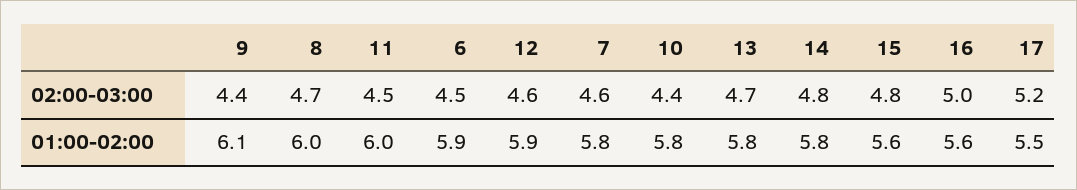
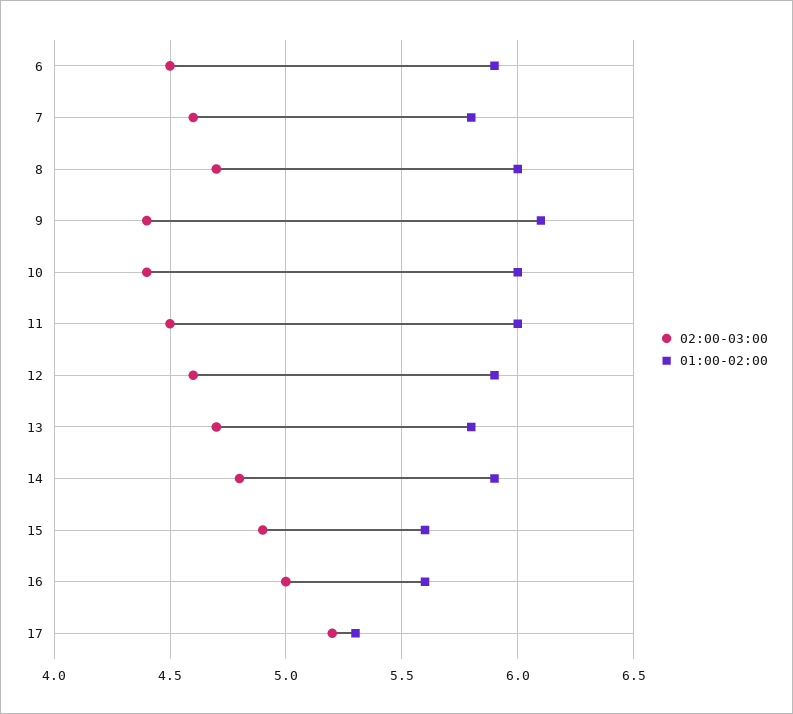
  {
    "02:00-03:00": {
      "9": 4.4,
      "8": 4.7,
      "11": 4.5,
      "6": 4.5,
      "12": 4.6,
      "7": 4.6,
      "10": 4.4,
      "13": 4.7,
      "14": 4.8,
-     "15": 4.8,
+     "15": 4.9,
      "16": 5,
      "17": 5.2
    },
    "01:00-02:00": {
      "9": 6.1,
      "8": 6,
      "11": 6,
      "6": 5.9,
      "12": 5.9,
      "7": 5.8,
-     "10": 5.8,
+     "10": 6,
      "13": 5.8,
-     "14": 5.8,
+     "14": 5.9,
      "15": 5.6,
      "16": 5.6,
-     "17": 5.5
+     "17": 5.3
    }
  }

